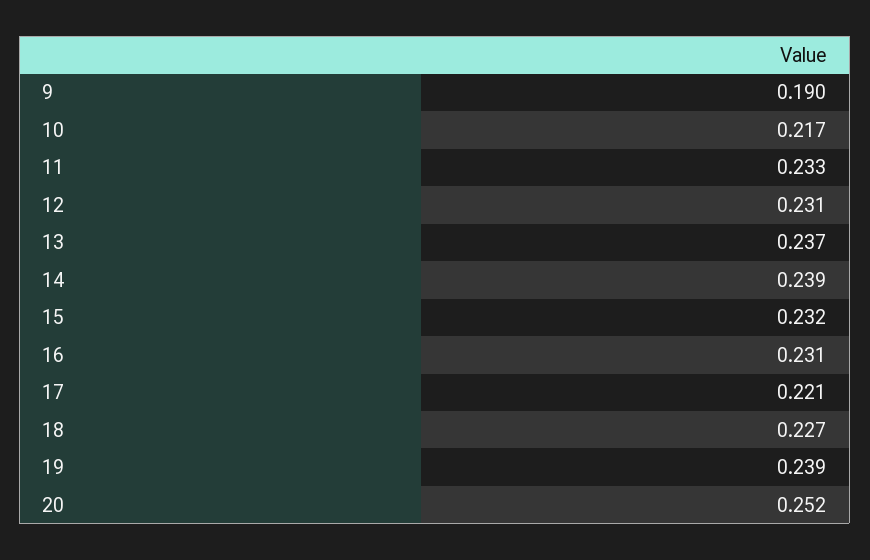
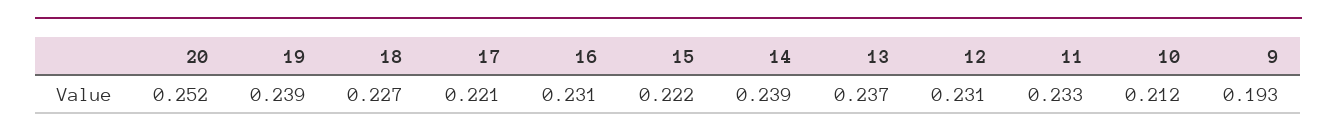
  {
-   "9": 0.19,
+   "9": 0.193,
-   "10": 0.217,
+   "10": 0.212,
    "11": 0.233,
    "12": 0.231,
    "13": 0.237,
    "14": 0.239,
-   "15": 0.232,
+   "15": 0.222,
    "16": 0.231,
    "17": 0.221,
    "18": 0.227,
    "19": 0.239,
    "20": 0.252
  }

